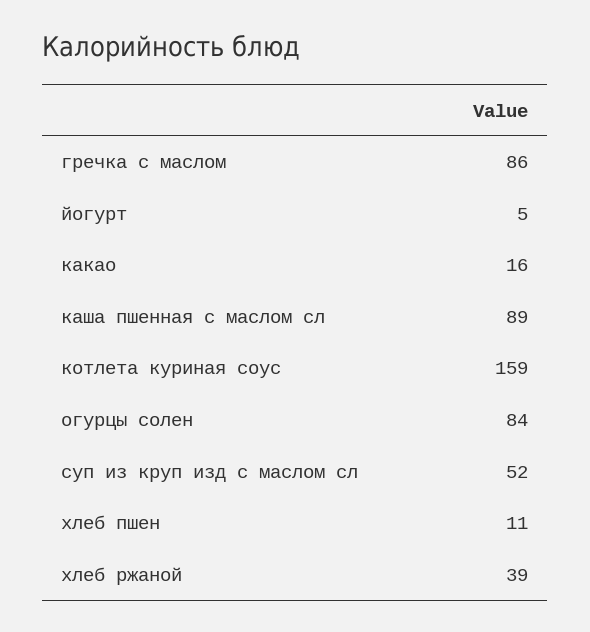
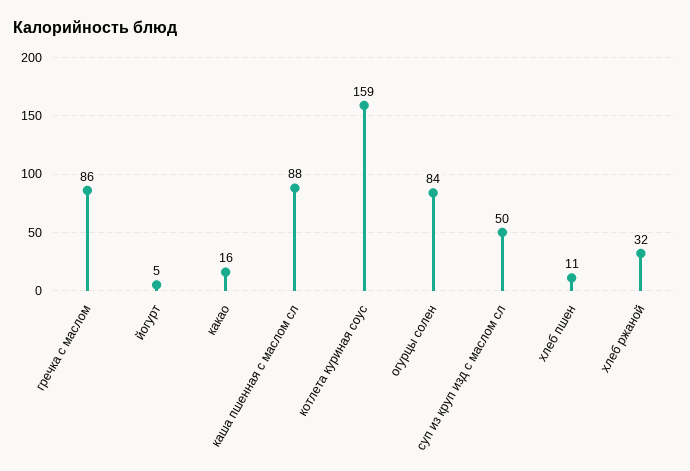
  {
    "гречка с маслом": 86,
    "йогурт": 5,
    "какао": 16,
-   "каша пшенная с маслом сл": 89,
+   "каша пшенная с маслом сл": 88,
    "котлета куриная соус": 159,
    "огурцы солен": 84,
-   "суп из круп изд с маслом сл": 52,
+   "суп из круп изд с маслом сл": 50,
    "хлеб пшен": 11,
-   "хлеб ржаной": 39
+   "хлеб ржаной": 32
  }

